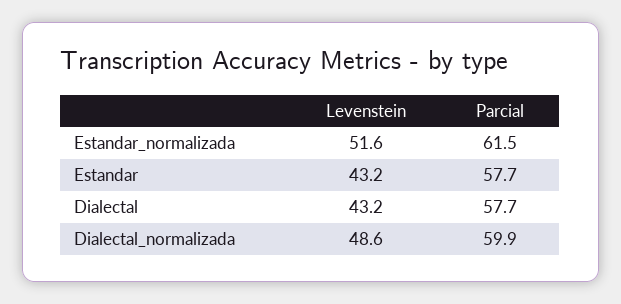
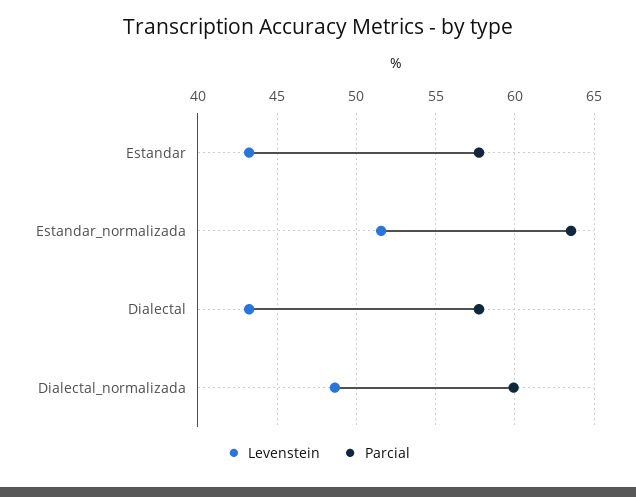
  {
    "Levenstein": {
      "Estandar_normalizada": 51.6,
      "Estandar": 43.2,
      "Dialectal": 43.2,
      "Dialectal_normalizada": 48.6
    },
    "Parcial": {
-     "Estandar_normalizada": 61.5,
+     "Estandar_normalizada": 63.5,
      "Estandar": 57.7,
      "Dialectal": 57.7,
      "Dialectal_normalizada": 59.9
    }
  }

